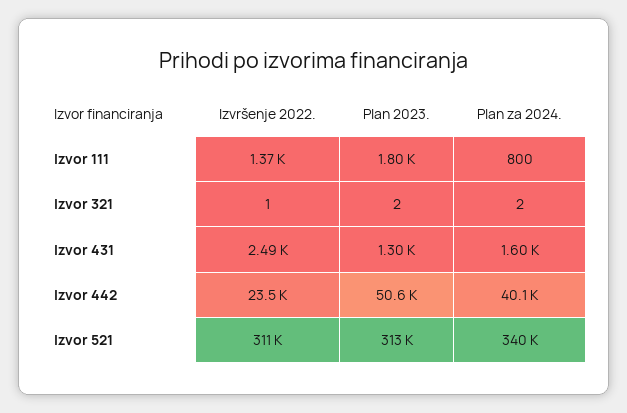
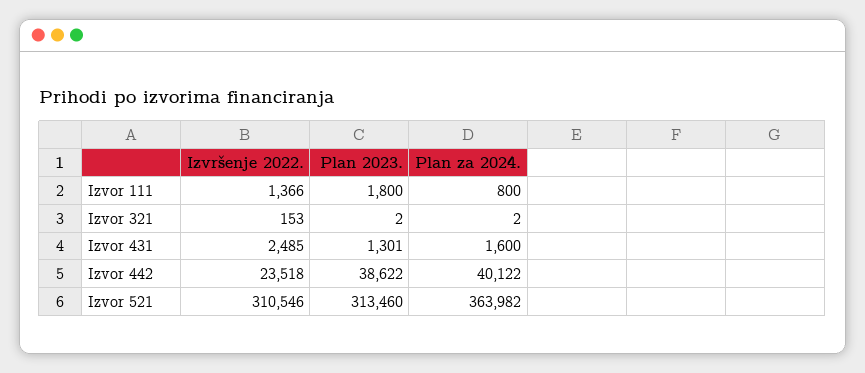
  {
    "Izvršenje 2022.": {
      "Izvor 111": 1366,
-     "Izvor 321": 1,
+     "Izvor 321": 153,
      "Izvor 431": 2485,
      "Izvor 442": 23518,
      "Izvor 521": 310546
    },
    "Plan 2023.": {
      "Izvor 111": 1800,
      "Izvor 321": 2,
      "Izvor 431": 1301,
-     "Izvor 442": 50600,
+     "Izvor 442": 38622,
      "Izvor 521": 313460
    },
    "Plan za 2024.": {
      "Izvor 111": 800,
      "Izvor 321": 2,
      "Izvor 431": 1600,
      "Izvor 442": 40122,
-     "Izvor 521": 340000
+     "Izvor 521": 363982
    }
  }

